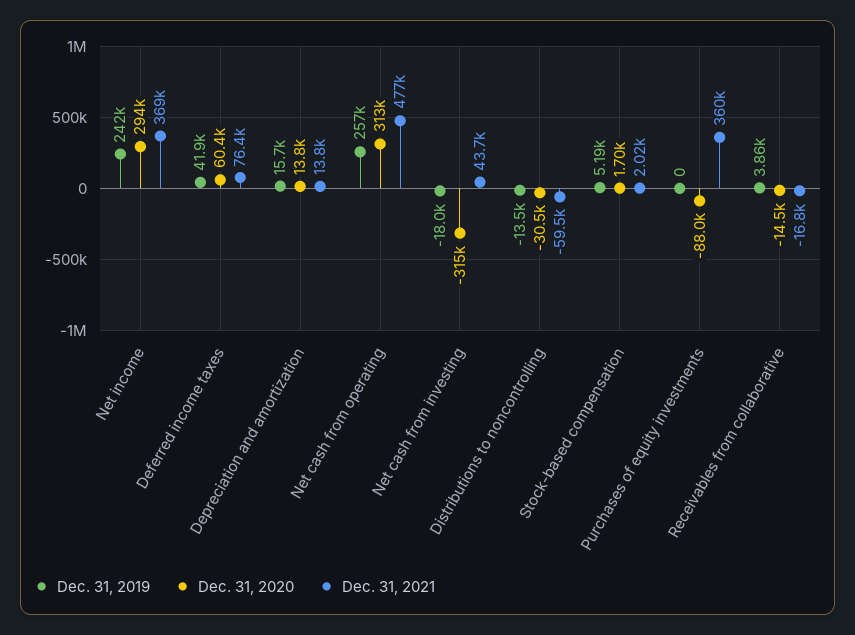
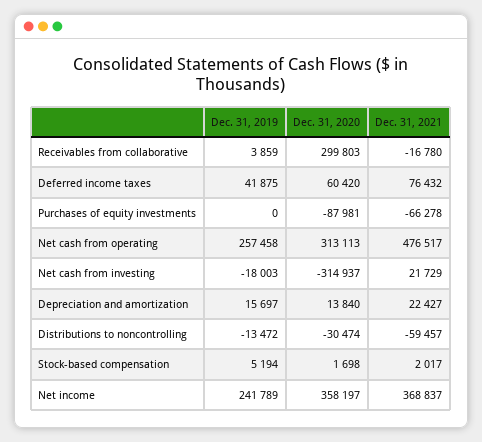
  {
    "Dec. 31, 2019": {
      "Net income": 241789,
      "Deferred income taxes": 41875,
      "Depreciation and amortization": 15697,
      "Net cash from operating": 257458,
      "Net cash from investing": -18003,
      "Distributions to noncontrolling": -13472,
      "Stock-based compensation": 5194,
      "Purchases of equity investments": 0,
      "Receivables from collaborative": 3859
    },
    "Dec. 31, 2020": {
-     "Net income": 294000,
+     "Net income": 358197,
      "Deferred income taxes": 60420,
      "Depreciation and amortization": 13840,
      "Net cash from operating": 313113,
      "Net cash from investing": -314937,
      "Distributions to noncontrolling": -30474,
      "Stock-based compensation": 1698,
      "Purchases of equity investments": -87981,
-     "Receivables from collaborative": -14500
+     "Receivables from collaborative": 299803
    },
    "Dec. 31, 2021": {
      "Net income": 368837,
      "Deferred income taxes": 76432,
-     "Depreciation and amortization": 13800,
+     "Depreciation and amortization": 22427,
      "Net cash from operating": 476517,
-     "Net cash from investing": 43700,
+     "Net cash from investing": 21729,
      "Distributions to noncontrolling": -59457,
      "Stock-based compensation": 2017,
-     "Purchases of equity investments": 360000,
+     "Purchases of equity investments": -66278,
      "Receivables from collaborative": -16780
    }
  }

